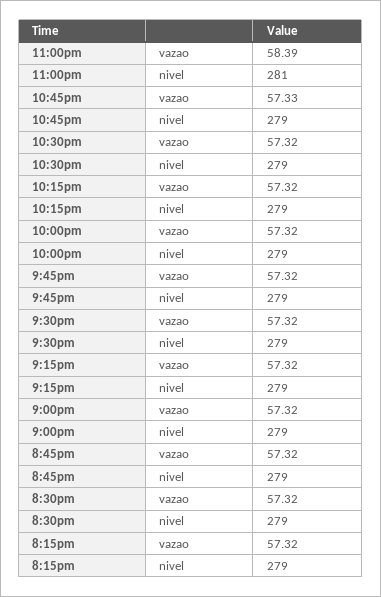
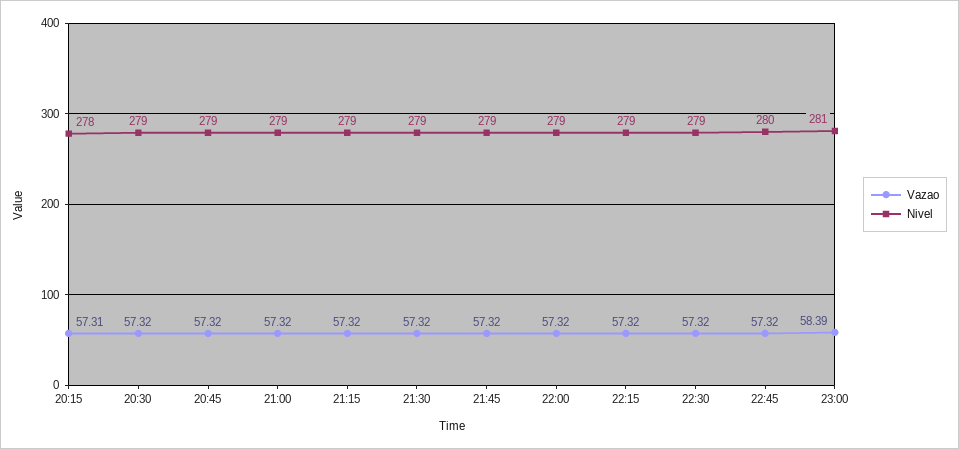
  {
    "vazao": {
      "11:00pm": 58.39,
-     "10:45pm": 57.33,
+     "10:45pm": 57.32,
      "10:30pm": 57.32,
      "10:15pm": 57.32,
      "10:00pm": 57.32,
      "9:45pm": 57.32,
      "9:30pm": 57.32,
      "9:15pm": 57.32,
      "9:00pm": 57.32,
      "8:45pm": 57.32,
      "8:30pm": 57.32,
-     "8:15pm": 57.32
+     "8:15pm": 57.31
    },
    "nivel": {
      "11:00pm": 281,
-     "10:45pm": 279,
+     "10:45pm": 280,
      "10:30pm": 279,
      "10:15pm": 279,
      "10:00pm": 279,
      "9:45pm": 279,
      "9:30pm": 279,
      "9:15pm": 279,
      "9:00pm": 279,
      "8:45pm": 279,
      "8:30pm": 279,
-     "8:15pm": 279
+     "8:15pm": 278
    }
  }

